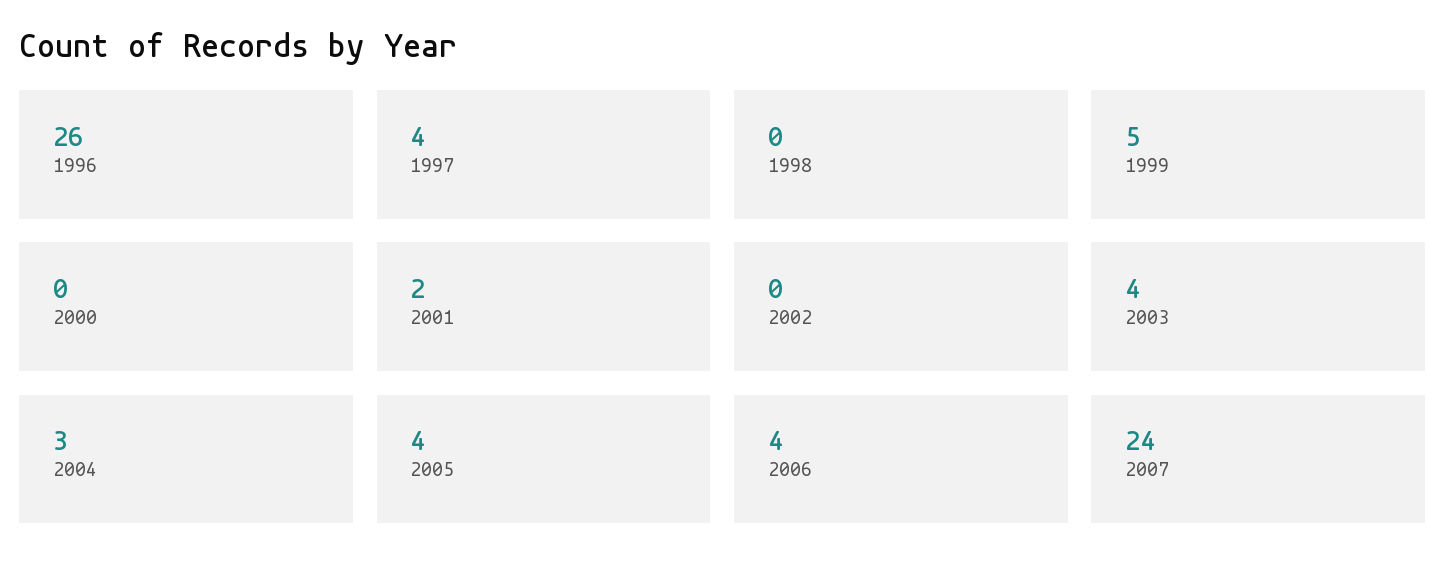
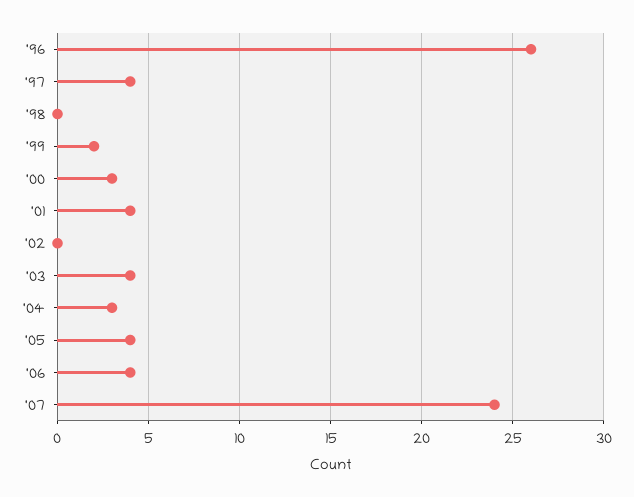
  {
    "1996": 26,
    "1997": 4,
    "1998": 0,
-   "1999": 5,
+   "1999": 2,
-   "2000": 0,
+   "2000": 3,
-   "2001": 2,
+   "2001": 4,
    "2002": 0,
    "2003": 4,
    "2004": 3,
    "2005": 4,
    "2006": 4,
    "2007": 24
  }

